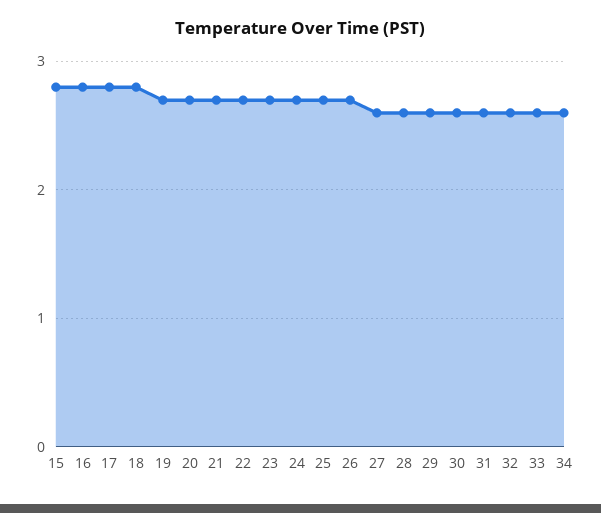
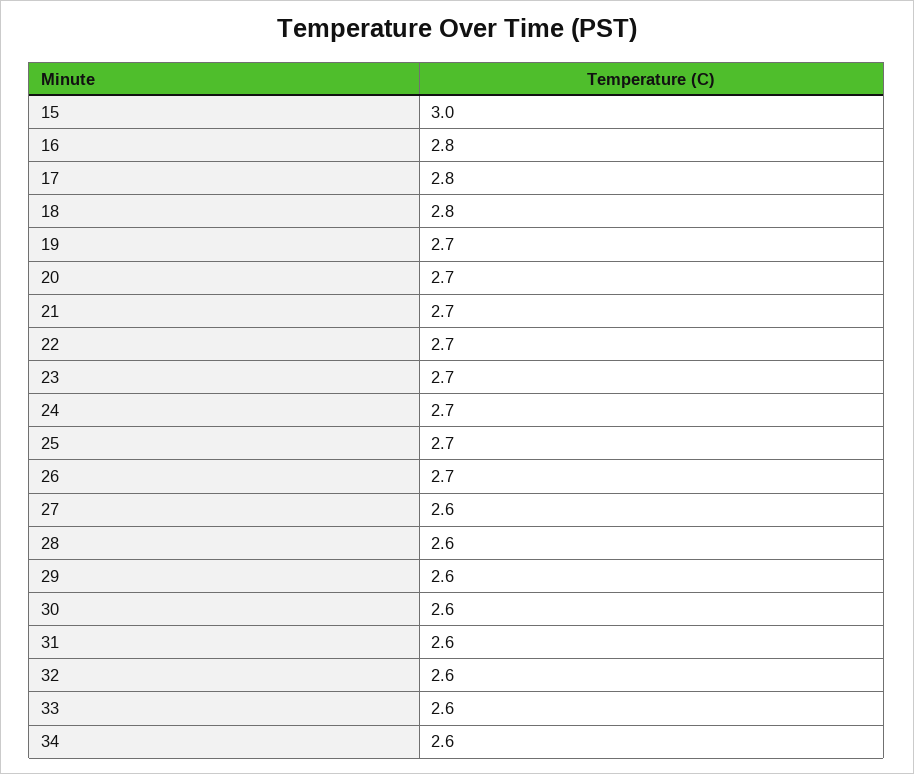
  {
-   "15": 2.8,
+   "15": 3,
    "16": 2.8,
    "17": 2.8,
    "18": 2.8,
    "19": 2.7,
    "20": 2.7,
    "21": 2.7,
    "22": 2.7,
    "23": 2.7,
    "24": 2.7,
    "25": 2.7,
    "26": 2.7,
    "27": 2.6,
    "28": 2.6,
    "29": 2.6,
    "30": 2.6,
    "31": 2.6,
    "32": 2.6,
    "33": 2.6,
    "34": 2.6
  }

